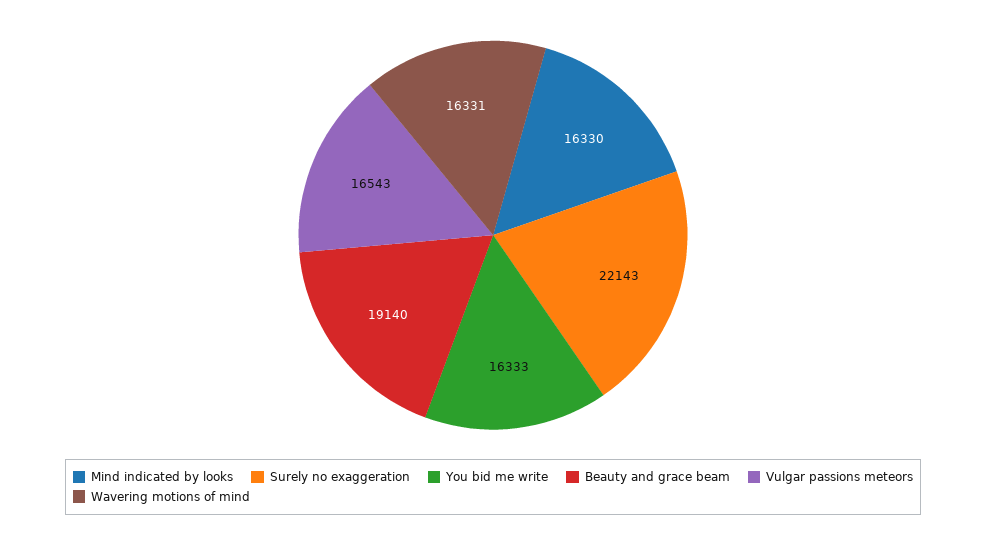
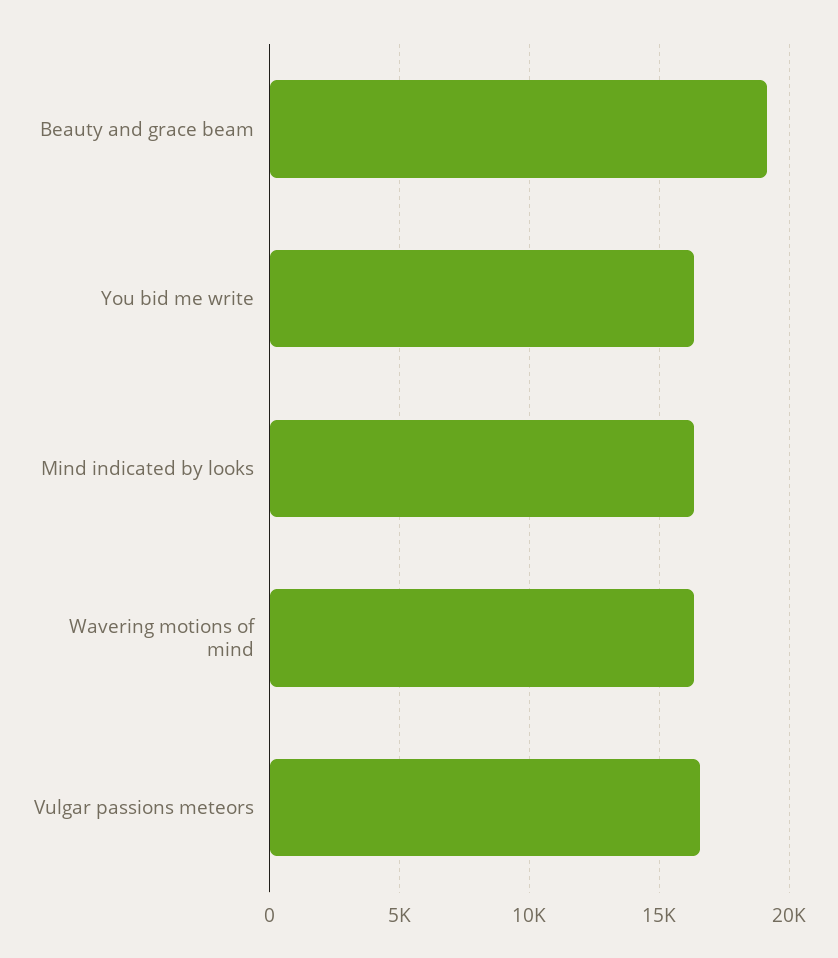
  {
    "Mind indicated by looks": 16330,
-   "Surely no exaggeration": 22143,
    "You bid me write": 16333,
    "Beauty and grace beam": 19140,
    "Vulgar passions meteors": 16543,
    "Wavering motions of mind": 16331
  }

